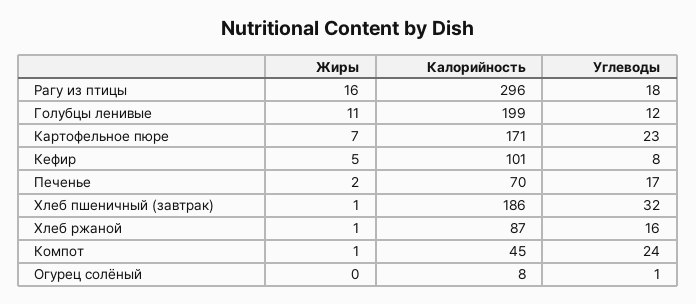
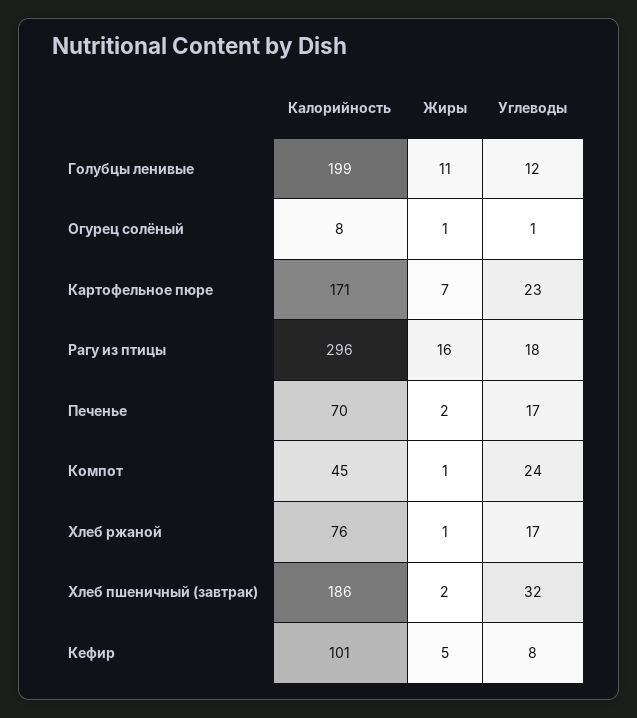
  {
    "Жиры": {
      "Рагу из птицы": 16,
      "Голубцы ленивые": 11,
      "Картофельное пюре": 7,
      "Кефир": 5,
      "Печенье": 2,
-     "Хлеб пшеничный (завтрак)": 1,
+     "Хлеб пшеничный (завтрак)": 2,
      "Хлеб ржаной": 1,
      "Компот": 1,
-     "Огурец солёный": 0
+     "Огурец солёный": 1
    },
    "Калорийность": {
      "Рагу из птицы": 296,
      "Голубцы ленивые": 199,
      "Картофельное пюре": 171,
      "Кефир": 101,
      "Печенье": 70,
      "Хлеб пшеничный (завтрак)": 186,
-     "Хлеб ржаной": 87,
+     "Хлеб ржаной": 76,
      "Компот": 45,
      "Огурец солёный": 8
    },
    "Углеводы": {
      "Рагу из птицы": 18,
      "Голубцы ленивые": 12,
      "Картофельное пюре": 23,
      "Кефир": 8,
      "Печенье": 17,
      "Хлеб пшеничный (завтрак)": 32,
-     "Хлеб ржаной": 16,
+     "Хлеб ржаной": 17,
      "Компот": 24,
      "Огурец солёный": 1
    }
  }

